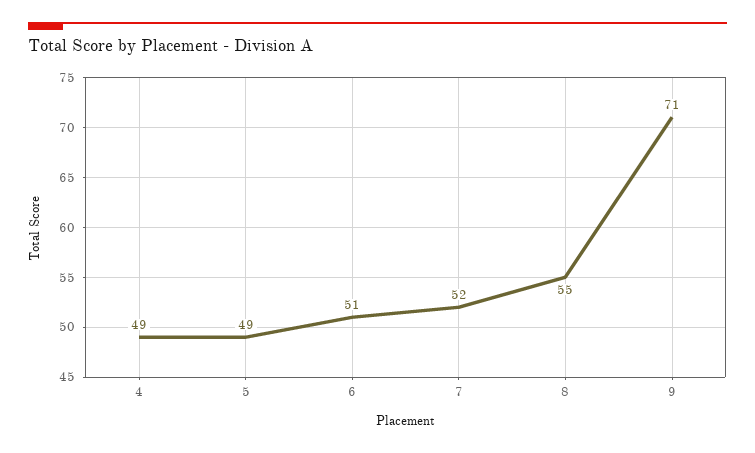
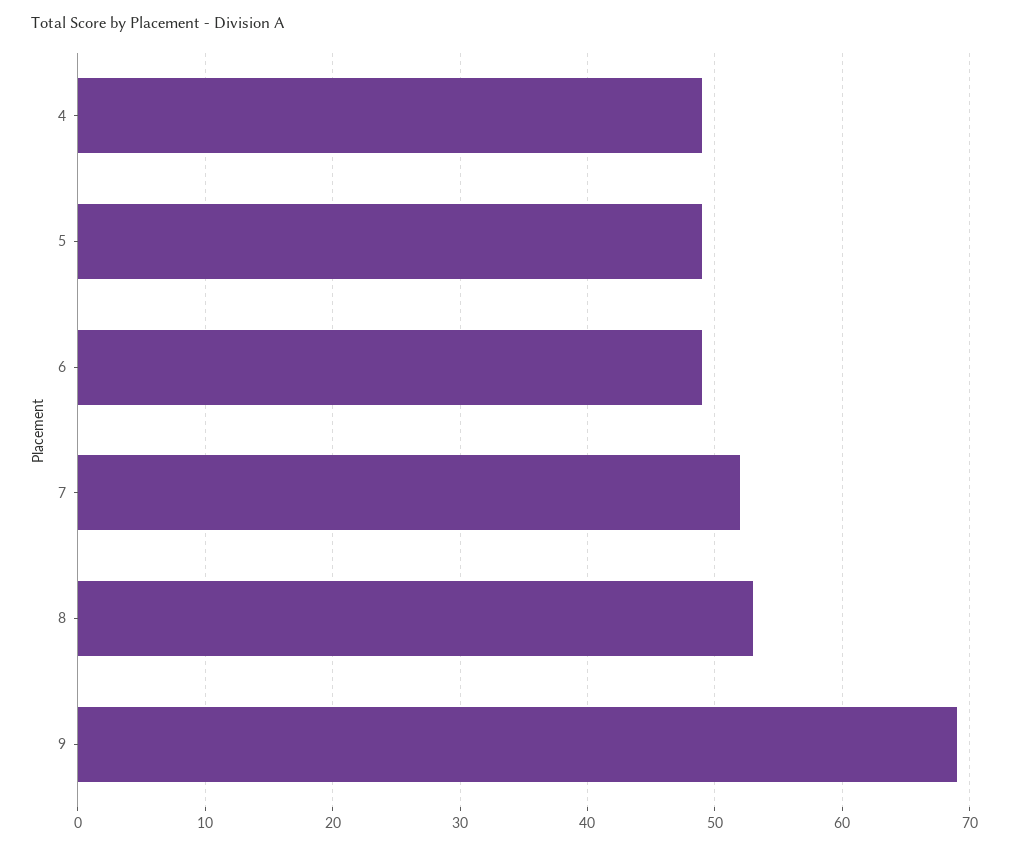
  {
    "4": 49,
    "5": 49,
-   "6": 51,
+   "6": 49,
    "7": 52,
-   "8": 55,
+   "8": 53,
-   "9": 71
+   "9": 69
  }

